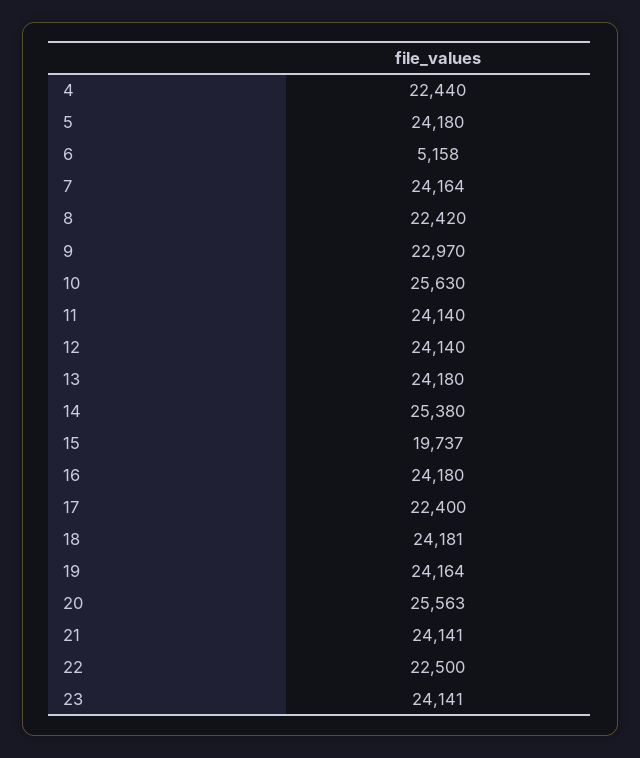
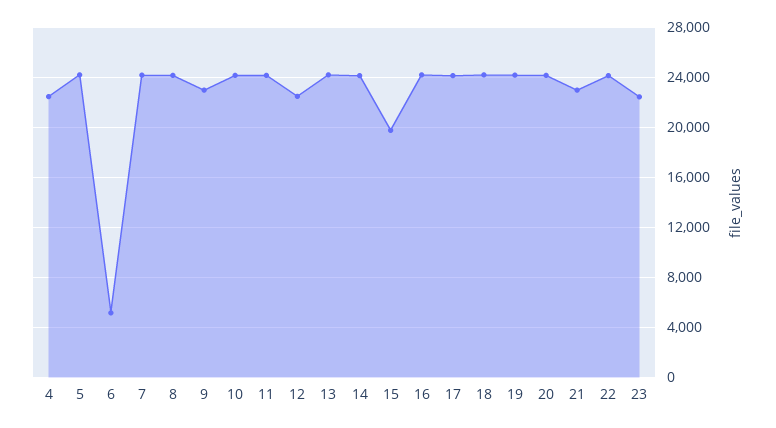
  {
    "4": 22440,
    "5": 24180,
    "6": 5158,
    "7": 24164,
-   "8": 22420,
+   "8": 24000,
    "9": 22970,
-   "10": 25630,
+   "10": 24000,
    "11": 24140,
-   "12": 24140,
+   "12": 22500,
    "13": 24180,
-   "14": 25380,
+   "14": 24000,
    "15": 19737,
    "16": 24180,
-   "17": 22400,
+   "17": 24000,
    "18": 24181,
    "19": 24164,
-   "20": 25563,
+   "20": 24000,
-   "21": 24141,
+   "21": 23000,
-   "22": 22500,
+   "22": 24000,
-   "23": 24141
+   "23": 22500
  }

